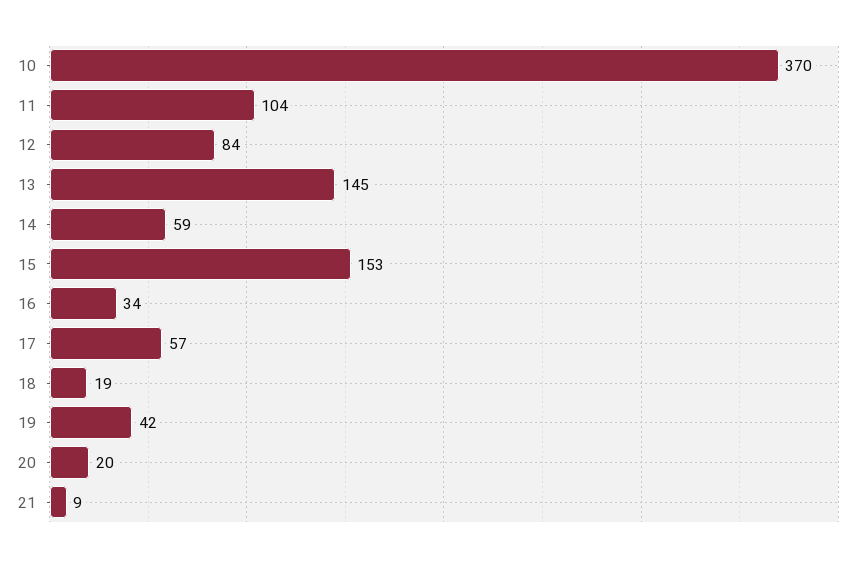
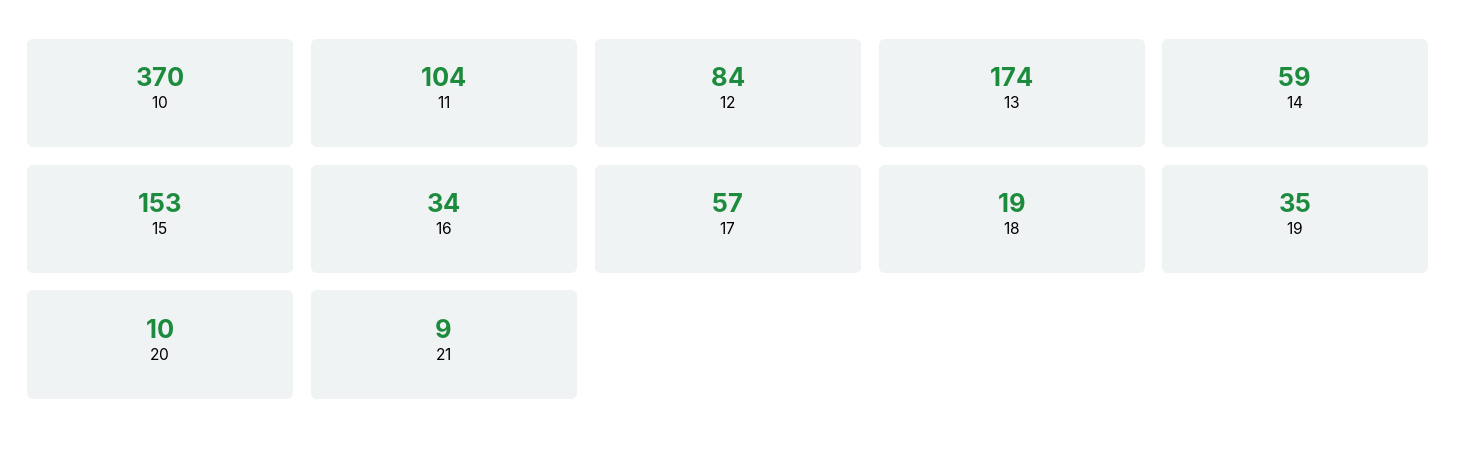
  {
    "10": 370,
    "11": 104,
    "12": 84,
-   "13": 145,
+   "13": 174,
    "14": 59,
    "15": 153,
    "16": 34,
    "17": 57,
    "18": 19,
-   "19": 42,
+   "19": 35,
-   "20": 20,
+   "20": 10,
    "21": 9
  }

